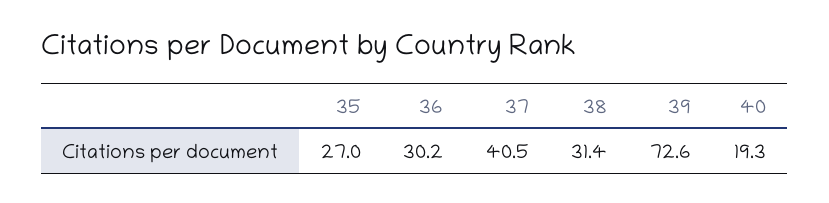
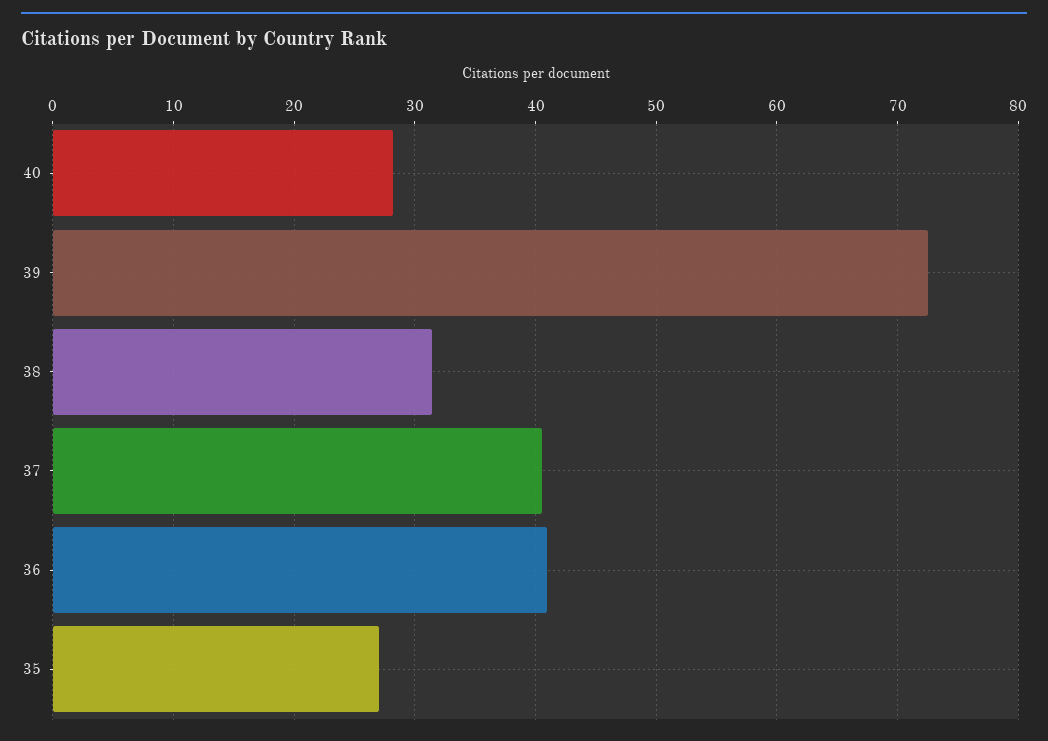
  {
    "35": 27,
-   "36": 30.2,
+   "36": 41,
    "37": 40.5,
    "38": 31.4,
    "39": 72.6,
-   "40": 19.3
+   "40": 28
  }

